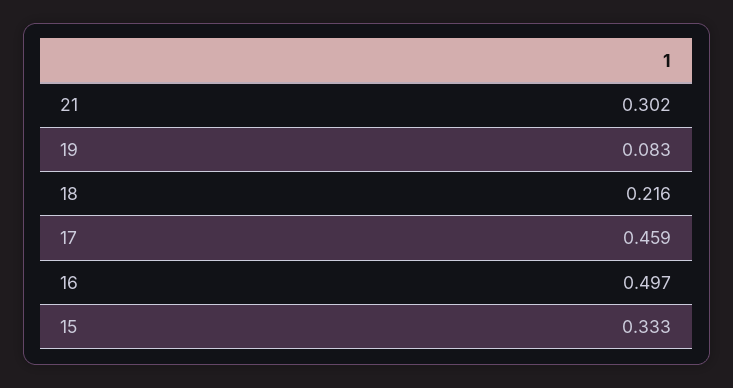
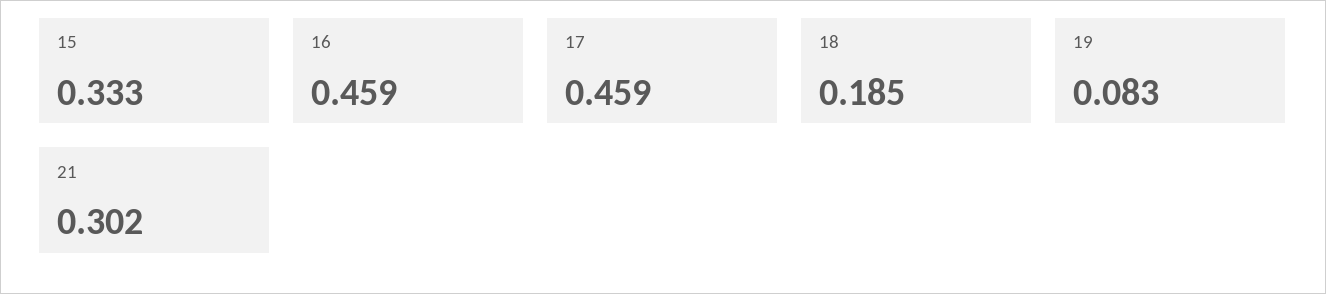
  {
    "21": 0.302,
    "19": 0.083,
-   "18": 0.216,
+   "18": 0.185,
    "17": 0.459,
-   "16": 0.497,
+   "16": 0.459,
    "15": 0.333
  }

